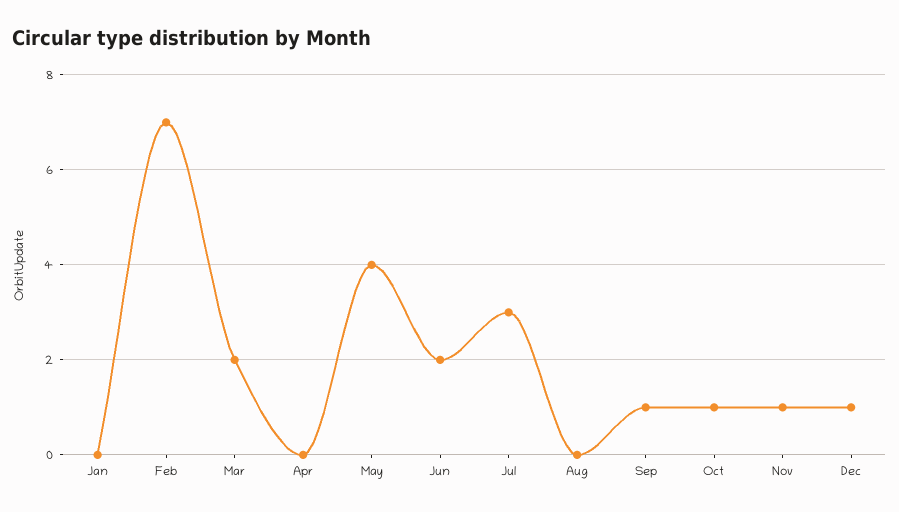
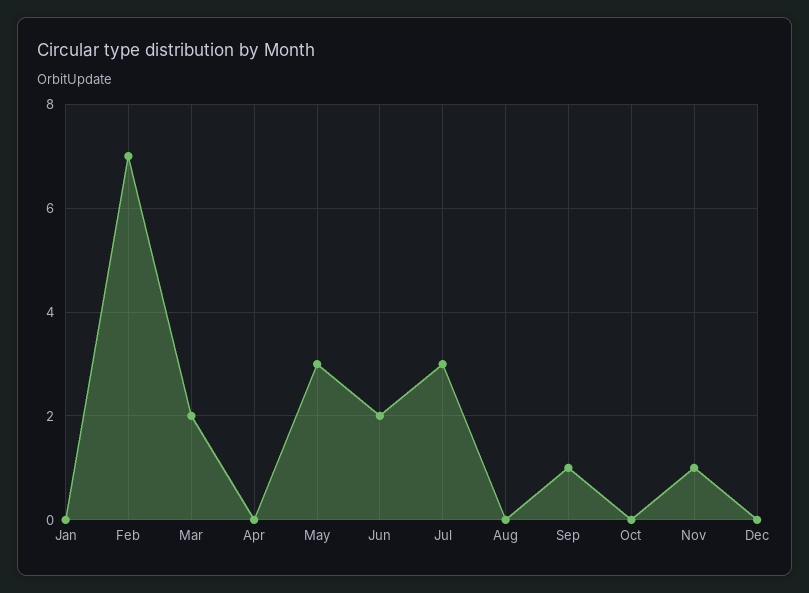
  {
    "Jan": 0,
    "Feb": 7,
    "Mar": 2,
    "Apr": 0,
-   "May": 4,
+   "May": 3,
    "Jun": 2,
    "Jul": 3,
    "Aug": 0,
    "Sep": 1,
-   "Oct": 1,
+   "Oct": 0,
    "Nov": 1,
-   "Dec": 1
+   "Dec": 0
  }

